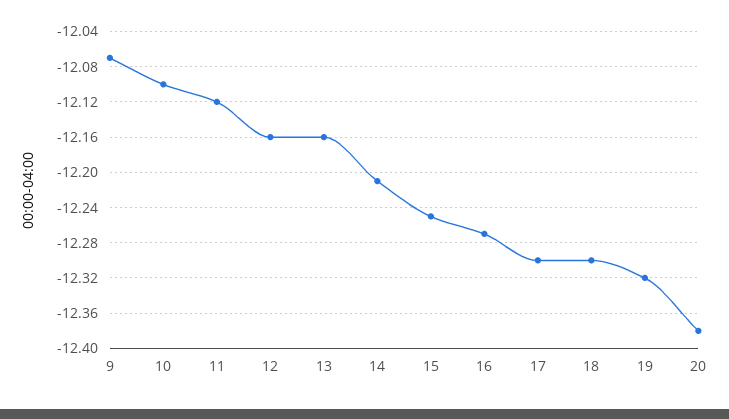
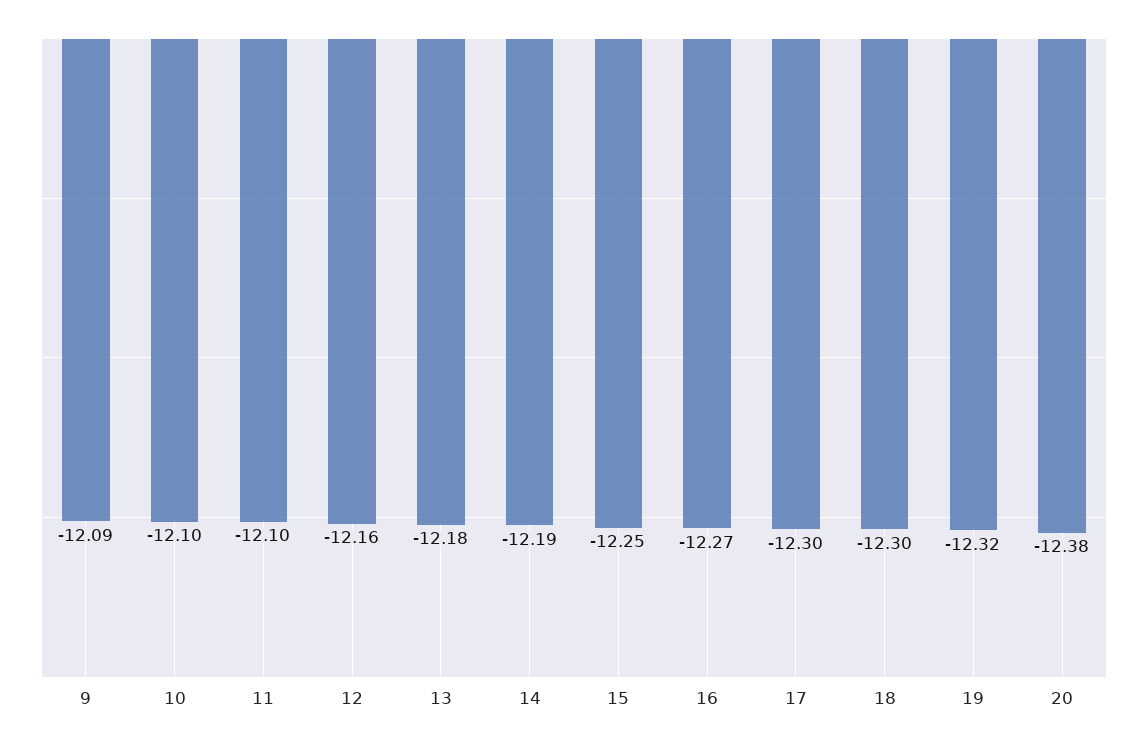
  {
-   "9": -12.07,
+   "9": -12.09,
    "10": -12.1,
-   "11": -12.12,
+   "11": -12.1,
    "12": -12.16,
-   "13": -12.16,
+   "13": -12.18,
-   "14": -12.21,
+   "14": -12.19,
    "15": -12.25,
    "16": -12.27,
    "17": -12.3,
    "18": -12.3,
    "19": -12.32,
    "20": -12.38
  }

